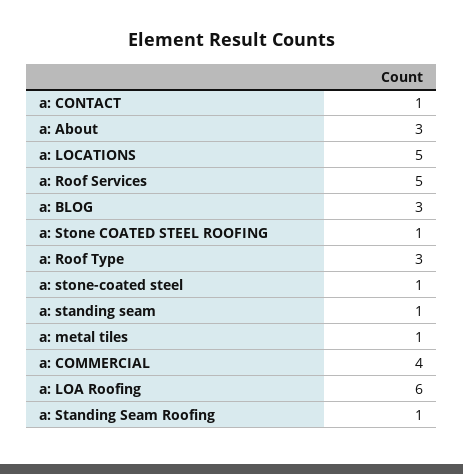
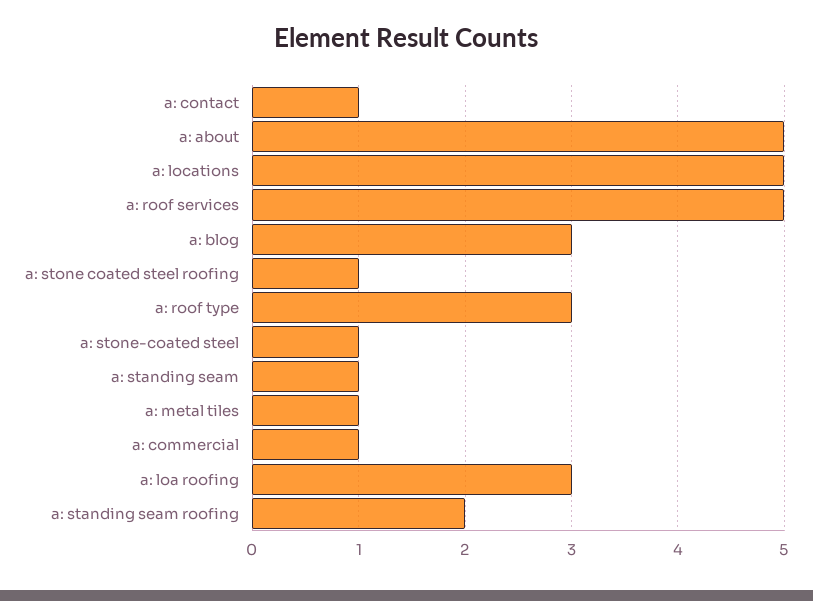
  {
    "a: CONTACT": 1,
-   "a: About": 3,
+   "a: About": 5,
    "a: LOCATIONS": 5,
    "a: Roof Services": 5,
    "a: BLOG": 3,
    "a: Stone COATED STEEL ROOFING": 1,
    "a: Roof Type": 3,
    "a: stone-coated steel": 1,
    "a: standing seam": 1,
    "a: metal tiles": 1,
-   "a: COMMERCIAL": 4,
+   "a: COMMERCIAL": 1,
-   "a: LOA Roofing": 6,
+   "a: LOA Roofing": 3,
-   "a: Standing Seam Roofing": 1
+   "a: Standing Seam Roofing": 2
  }

